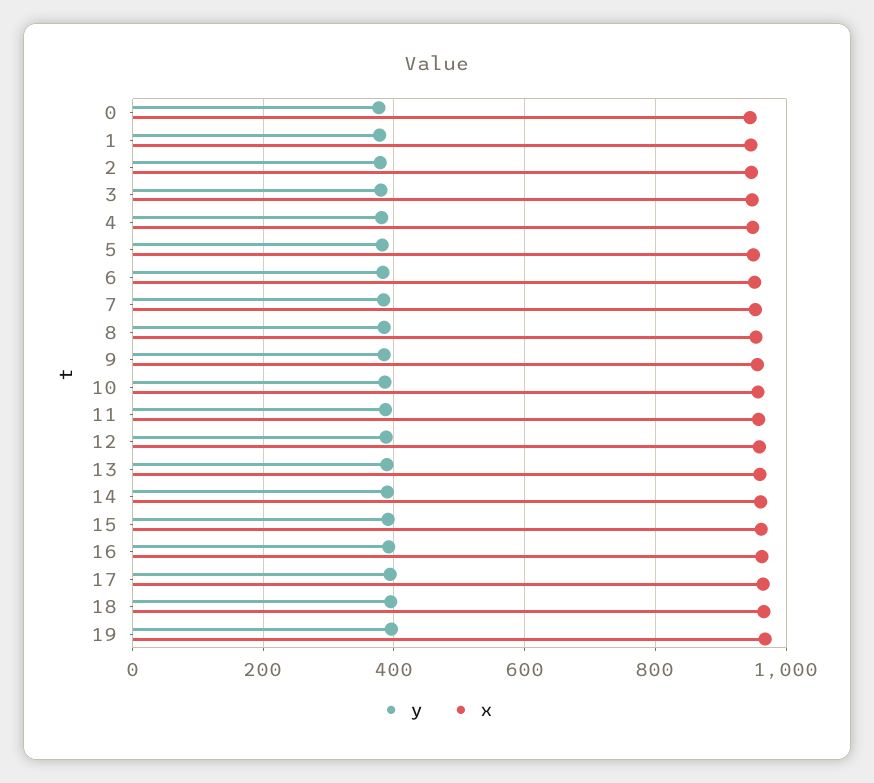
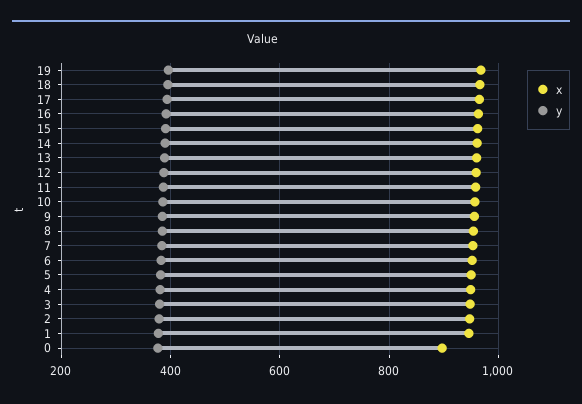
  {
    "y": {
      "0": 380,
      "1": 380,
      "2": 380,
      "3": 380,
      "4": 380,
      "5": 380,
      "6": 380,
      "7": 380,
      "8": 380,
      "9": 380,
      "10": 380,
      "11": 380,
      "12": 380,
      "13": 380,
      "14": 400,
      "15": 400,
      "16": 400,
      "17": 400,
      "18": 400,
      "19": 400
    },
    "x": {
-     "0": 940,
+     "0": 900,
      "1": 940,
      "2": 940,
      "3": 940,
      "4": 940,
      "5": 960,
      "6": 960,
      "7": 960,
      "8": 960,
      "9": 960,
      "10": 960,
      "11": 960,
      "12": 960,
      "13": 960,
      "14": 960,
      "15": 960,
      "16": 960,
      "17": 960,
      "18": 960,
      "19": 960
    }
  }

